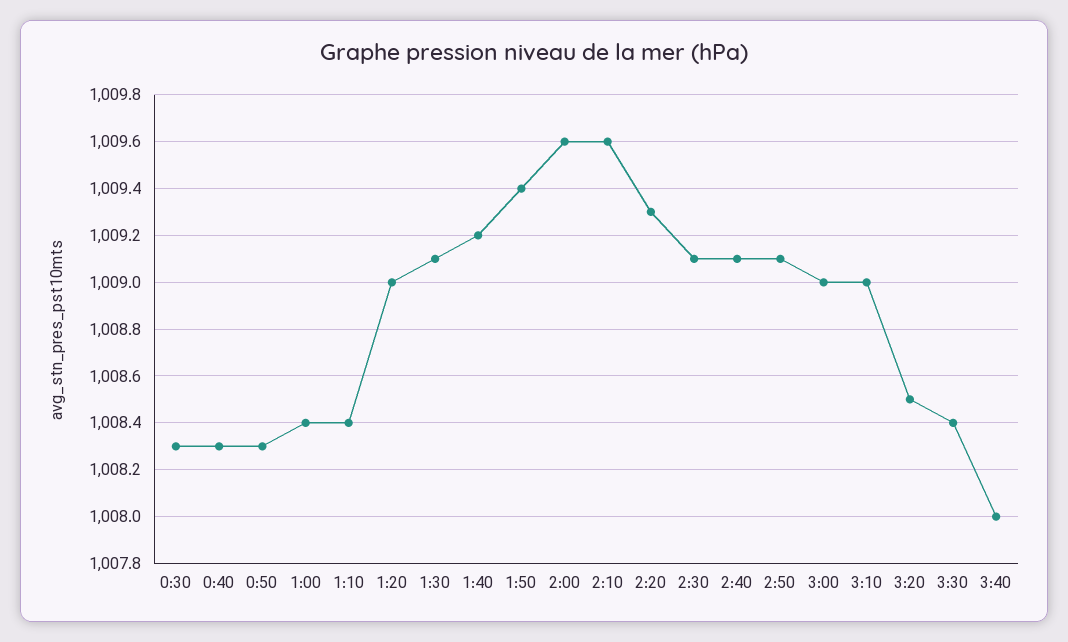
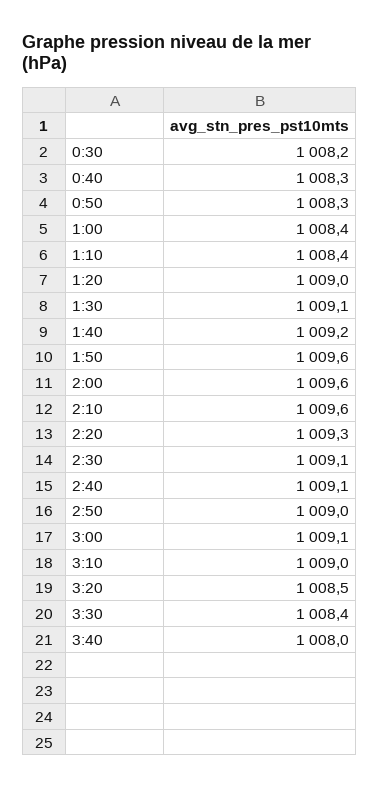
  {
-   "0:30": 1008.3,
+   "0:30": 1008.2,
    "0:40": 1008.3,
    "0:50": 1008.3,
    "1:00": 1008.4,
    "1:10": 1008.4,
    "1:20": 1009,
    "1:30": 1009.1,
    "1:40": 1009.2,
-   "1:50": 1009.4,
+   "1:50": 1009.6,
    "2:00": 1009.6,
    "2:10": 1009.6,
    "2:20": 1009.3,
    "2:30": 1009.1,
    "2:40": 1009.1,
-   "2:50": 1009.1,
+   "2:50": 1009,
-   "3:00": 1009,
+   "3:00": 1009.1,
    "3:10": 1009,
    "3:20": 1008.5,
    "3:30": 1008.4,
    "3:40": 1008
  }

